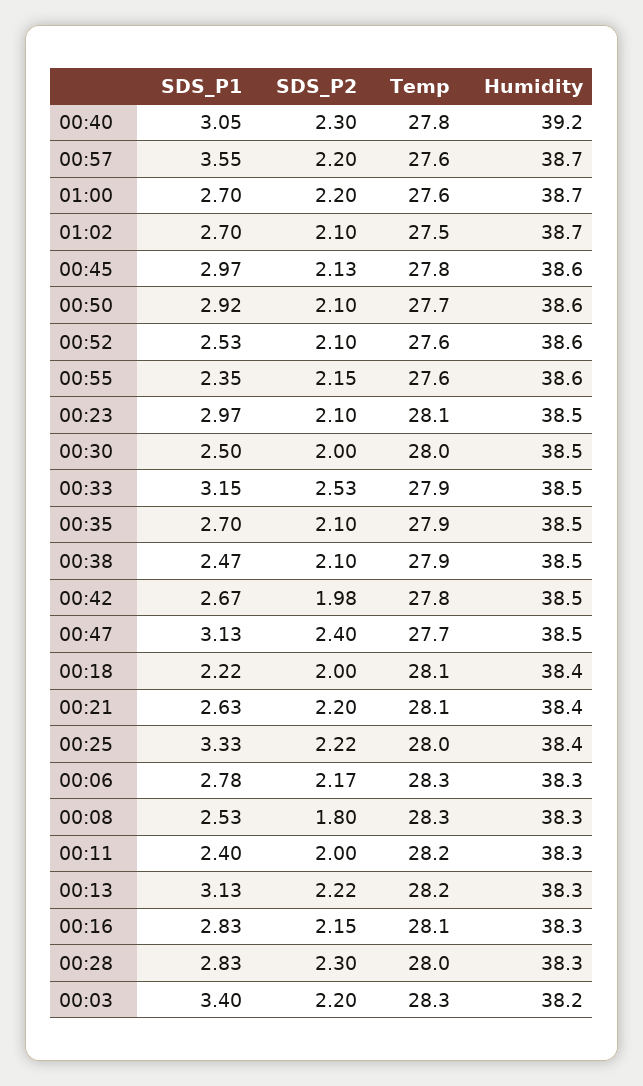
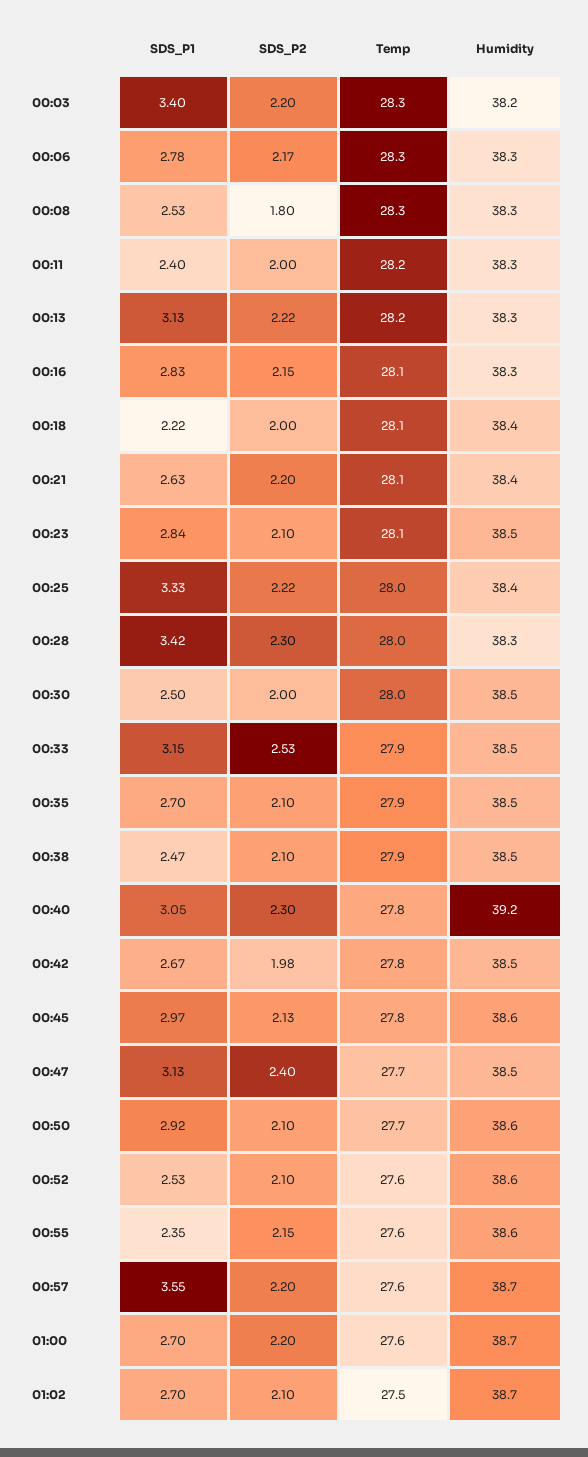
  {
    "SDS_P1": {
      "00:40": 3.05,
      "00:57": 3.55,
      "01:00": 2.7,
      "01:02": 2.7,
      "00:45": 2.97,
      "00:50": 2.92,
      "00:52": 2.53,
      "00:55": 2.35,
-     "00:23": 2.97,
+     "00:23": 2.84,
      "00:30": 2.5,
      "00:33": 3.15,
      "00:35": 2.7,
      "00:38": 2.47,
      "00:42": 2.67,
      "00:47": 3.13,
      "00:18": 2.22,
      "00:21": 2.63,
      "00:25": 3.33,
      "00:06": 2.78,
      "00:08": 2.53,
      "00:11": 2.4,
      "00:13": 3.13,
      "00:16": 2.83,
-     "00:28": 2.83,
+     "00:28": 3.42,
      "00:03": 3.4
    },
    "SDS_P2": {
      "00:40": 2.3,
      "00:57": 2.2,
      "01:00": 2.2,
      "01:02": 2.1,
      "00:45": 2.13,
      "00:50": 2.1,
      "00:52": 2.1,
      "00:55": 2.15,
      "00:23": 2.1,
      "00:30": 2,
      "00:33": 2.53,
      "00:35": 2.1,
      "00:38": 2.1,
      "00:42": 1.98,
      "00:47": 2.4,
      "00:18": 2,
      "00:21": 2.2,
      "00:25": 2.22,
      "00:06": 2.17,
      "00:08": 1.8,
      "00:11": 2,
      "00:13": 2.22,
      "00:16": 2.15,
      "00:28": 2.3,
      "00:03": 2.2
    },
    "Temp": {
      "00:40": 27.8,
      "00:57": 27.6,
      "01:00": 27.6,
      "01:02": 27.5,
      "00:45": 27.8,
      "00:50": 27.7,
      "00:52": 27.6,
      "00:55": 27.6,
      "00:23": 28.1,
      "00:30": 28,
      "00:33": 27.9,
      "00:35": 27.9,
      "00:38": 27.9,
      "00:42": 27.8,
      "00:47": 27.7,
      "00:18": 28.1,
      "00:21": 28.1,
      "00:25": 28,
      "00:06": 28.3,
      "00:08": 28.3,
      "00:11": 28.2,
      "00:13": 28.2,
      "00:16": 28.1,
      "00:28": 28,
      "00:03": 28.3
    },
    "Humidity": {
      "00:40": 39.2,
      "00:57": 38.7,
      "01:00": 38.7,
      "01:02": 38.7,
      "00:45": 38.6,
      "00:50": 38.6,
      "00:52": 38.6,
      "00:55": 38.6,
      "00:23": 38.5,
      "00:30": 38.5,
      "00:33": 38.5,
      "00:35": 38.5,
      "00:38": 38.5,
      "00:42": 38.5,
      "00:47": 38.5,
      "00:18": 38.4,
      "00:21": 38.4,
      "00:25": 38.4,
      "00:06": 38.3,
      "00:08": 38.3,
      "00:11": 38.3,
      "00:13": 38.3,
      "00:16": 38.3,
      "00:28": 38.3,
      "00:03": 38.2
    }
  }

